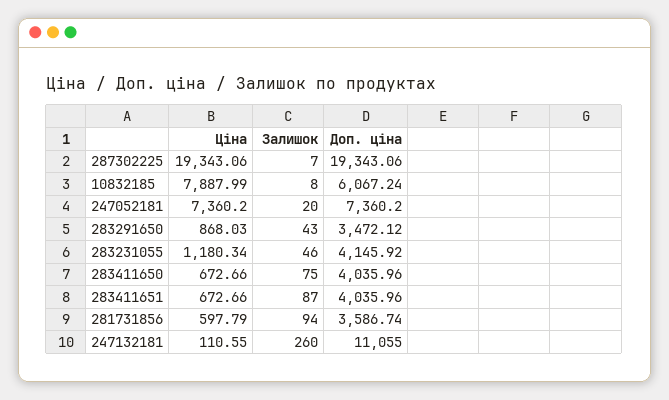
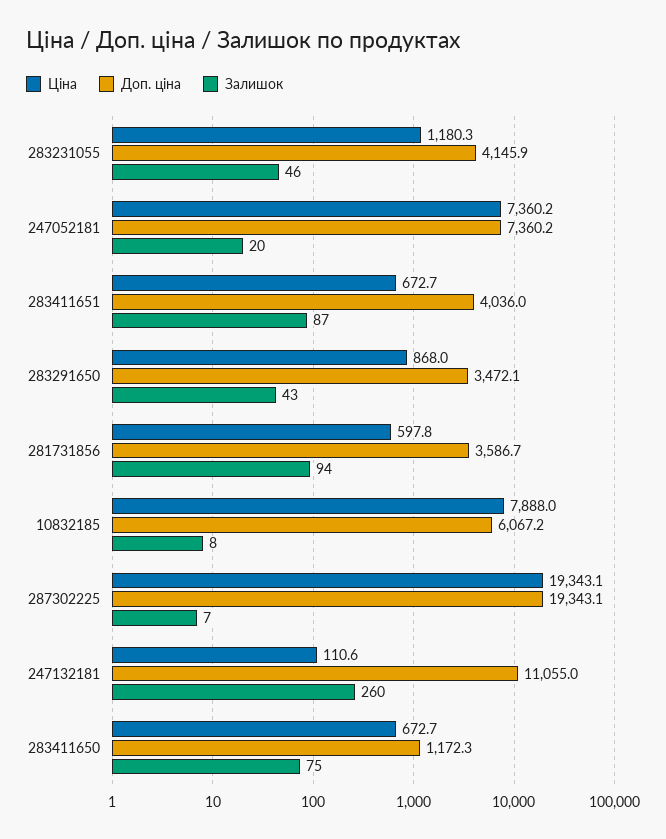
  {
    "Ціна": {
      "287302225": 19343.06,
      "10832185": 7887.99,
      "247052181": 7360.2,
      "283291650": 868.03,
      "283231055": 1180.34,
      "283411650": 672.66,
      "283411651": 672.66,
      "281731856": 597.79,
      "247132181": 110.55
    },
    "Залишок": {
      "287302225": 7,
      "10832185": 8,
      "247052181": 20,
      "283291650": 43,
      "283231055": 46,
      "283411650": 75,
      "283411651": 87,
      "281731856": 94,
      "247132181": 260
    },
    "Доп. ціна": {
      "287302225": 19343.06,
      "10832185": 6067.24,
      "247052181": 7360.2,
      "283291650": 3472.12,
      "283231055": 4145.92,
-     "283411650": 4035.96,
+     "283411650": 1172.3,
      "283411651": 4035.96,
      "281731856": 3586.74,
      "247132181": 11055
    }
  }

